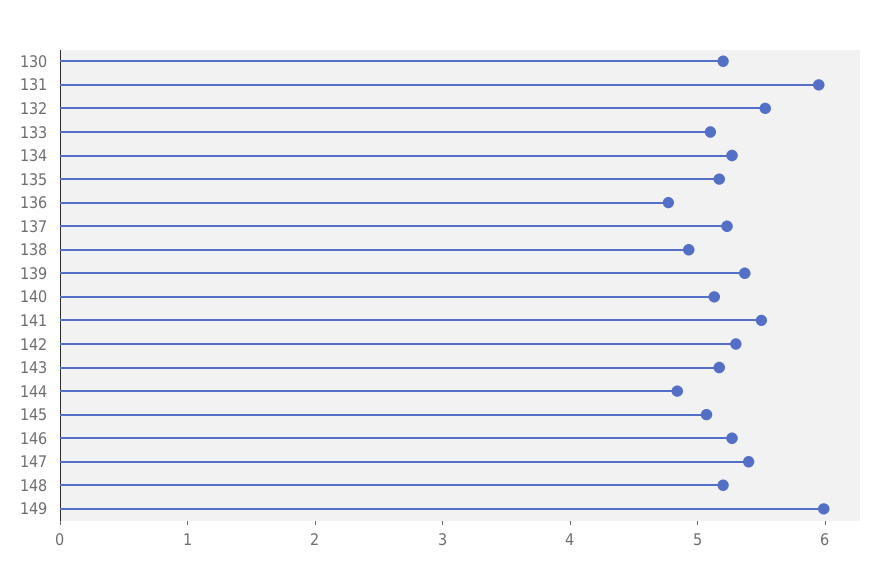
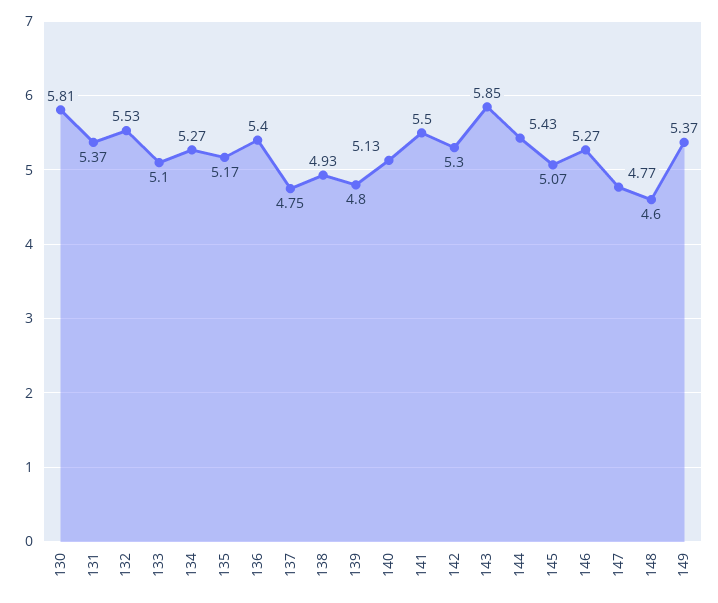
  {
-   "130": 5.2,
+   "130": 5.81,
-   "131": 6,
+   "131": 5.37,
    "132": 5.53,
    "133": 5.1,
    "134": 5.27,
    "135": 5.17,
-   "136": 4.8,
+   "136": 5.4,
-   "137": 5.2,
+   "137": 4.75,
    "138": 4.93,
-   "139": 5.4,
+   "139": 4.8,
    "140": 5.13,
    "141": 5.5,
    "142": 5.3,
-   "143": 5.2,
+   "143": 5.85,
-   "144": 4.8,
+   "144": 5.43,
    "145": 5.07,
    "146": 5.27,
-   "147": 5.4,
+   "147": 4.77,
-   "148": 5.2,
+   "148": 4.6,
-   "149": 6
+   "149": 5.37
  }

